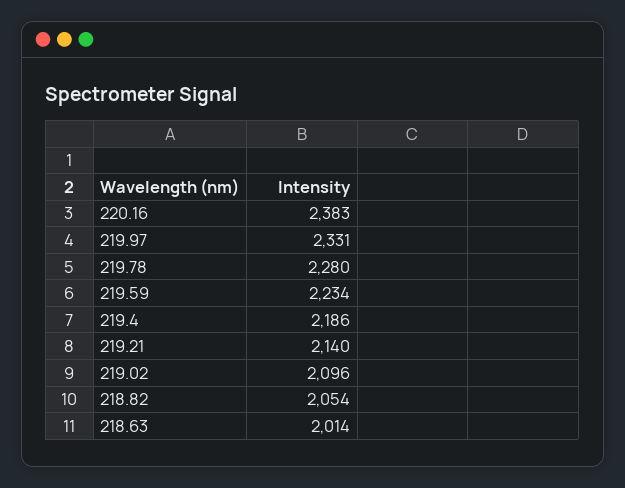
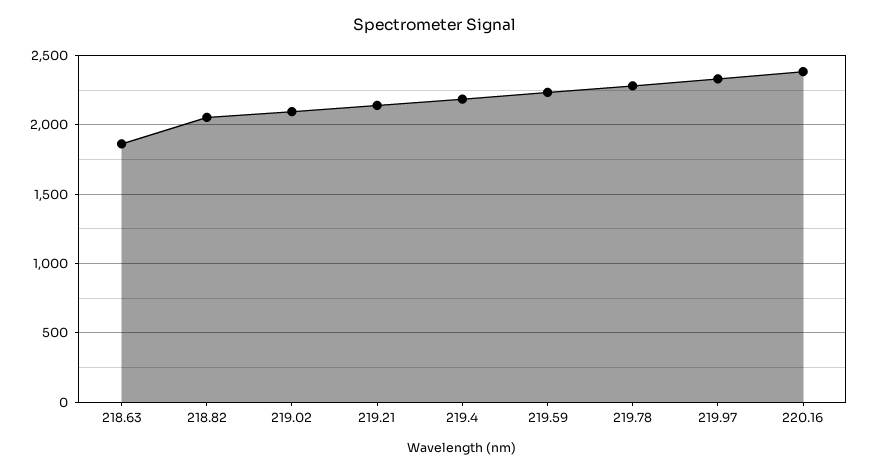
  {
    "220.16": 2383,
    "219.97": 2331,
    "219.78": 2280,
    "219.59": 2234,
    "219.4": 2186,
    "219.21": 2140,
    "219.02": 2096,
    "218.82": 2054,
-   "218.63": 2014
+   "218.63": 1850
  }

